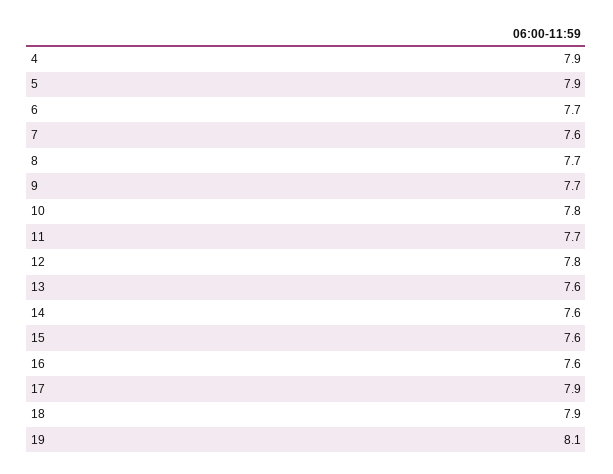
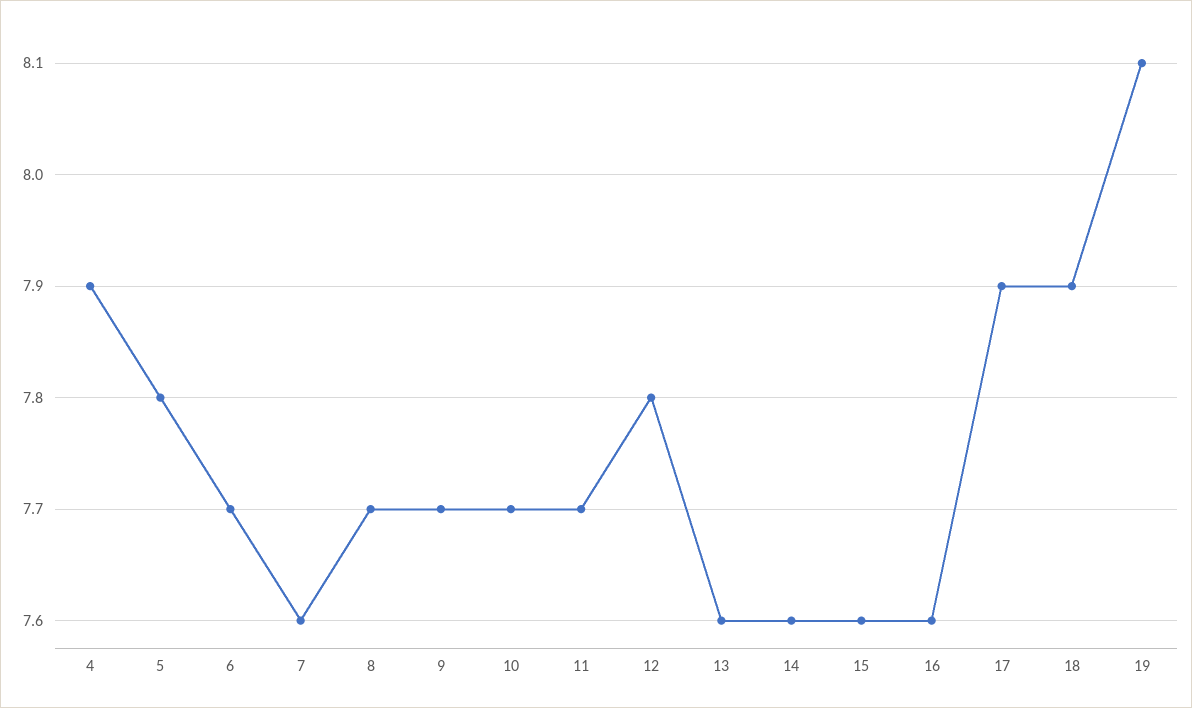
  {
    "4": 7.9,
-   "5": 7.9,
+   "5": 7.8,
    "6": 7.7,
    "7": 7.6,
    "8": 7.7,
    "9": 7.7,
-   "10": 7.8,
+   "10": 7.7,
    "11": 7.7,
    "12": 7.8,
    "13": 7.6,
    "14": 7.6,
    "15": 7.6,
    "16": 7.6,
    "17": 7.9,
    "18": 7.9,
    "19": 8.1
  }

